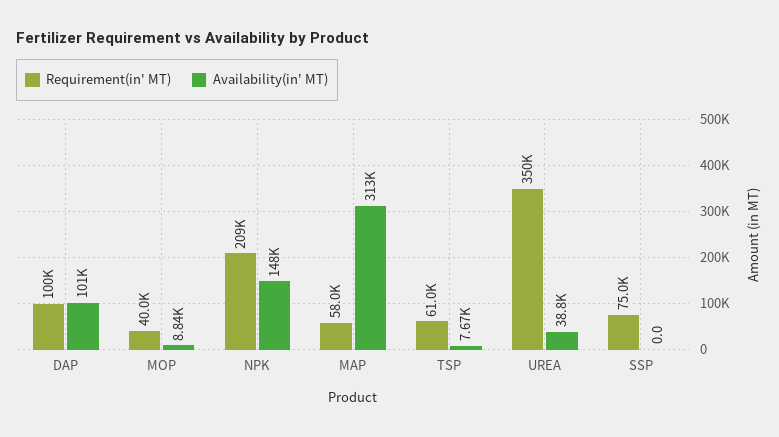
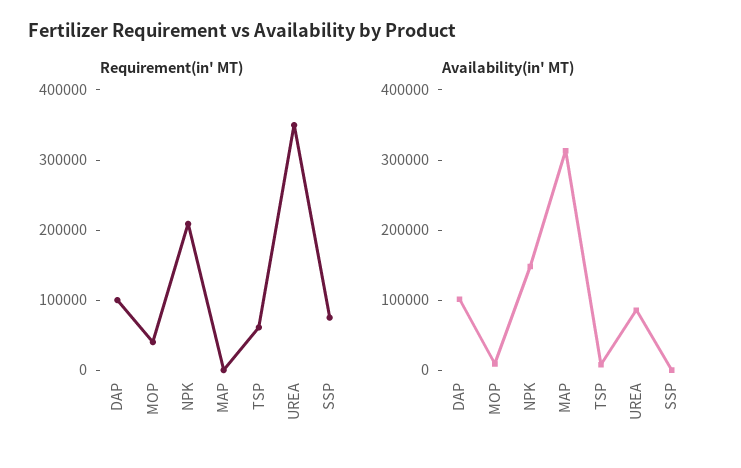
  {
    "Requirement(in' MT)": {
      "DAP": 100000,
      "MOP": 40000,
      "NPK": 209000,
-     "MAP": 58000,
+     "MAP": 0,
      "TSP": 61000,
      "UREA": 350000,
      "SSP": 75000
    },
    "Availability(in' MT)": {
      "DAP": 101000,
      "MOP": 8840,
      "NPK": 148000,
      "MAP": 313000,
      "TSP": 7670,
-     "UREA": 38800,
+     "UREA": 80000,
      "SSP": 0
    }
  }

